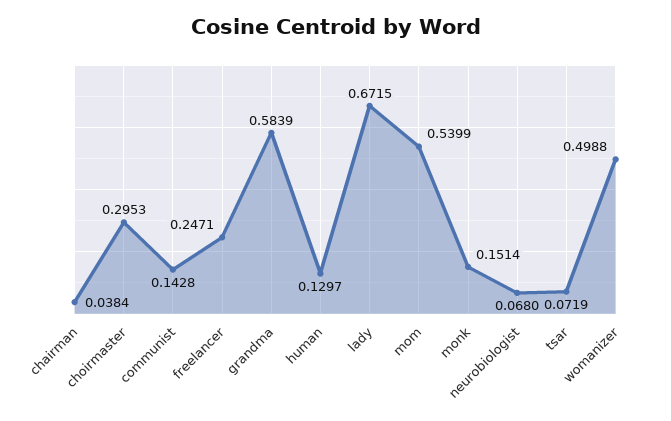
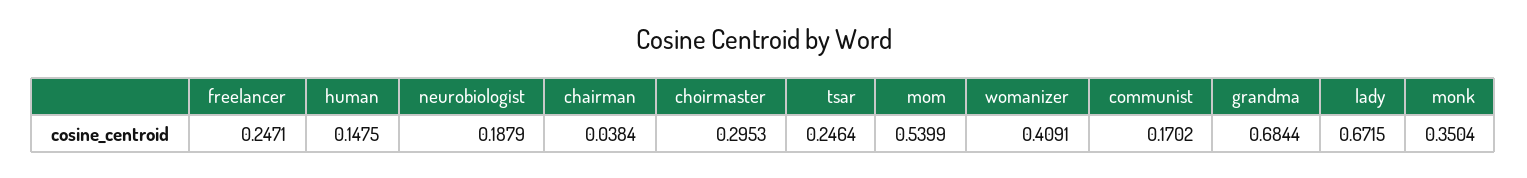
  {
    "chairman": 0.0384,
    "choirmaster": 0.2953,
-   "communist": 0.1428,
+   "communist": 0.1702,
    "freelancer": 0.2471,
-   "grandma": 0.5839,
+   "grandma": 0.6844,
-   "human": 0.1297,
+   "human": 0.1475,
    "lady": 0.6715,
    "mom": 0.5399,
-   "monk": 0.1514,
+   "monk": 0.3504,
-   "neurobiologist": 0.068,
+   "neurobiologist": 0.1879,
-   "tsar": 0.0719,
+   "tsar": 0.2464,
-   "womanizer": 0.4988
+   "womanizer": 0.4091
  }

